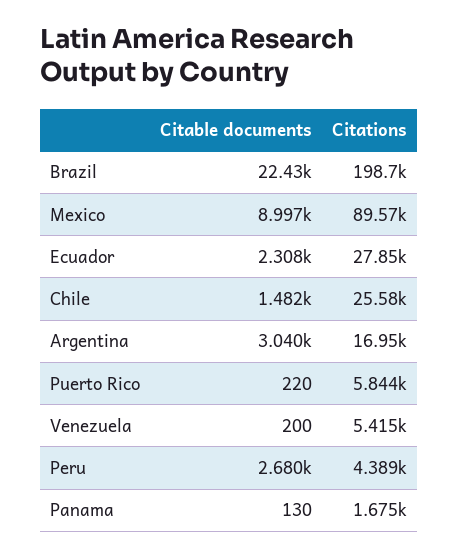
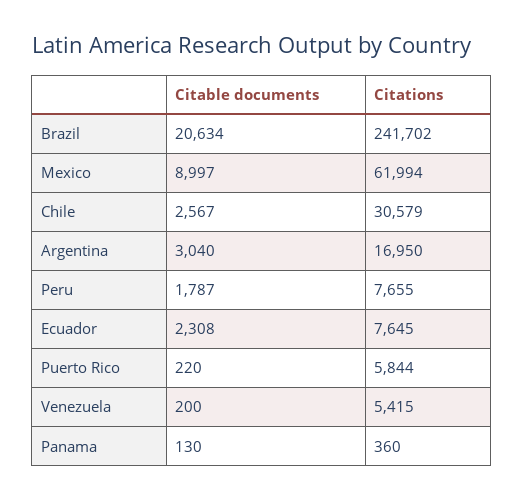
  {
    "Citable documents": {
-     "Brazil": 22430,
+     "Brazil": 20634,
      "Mexico": 8997,
      "Ecuador": 2308,
-     "Chile": 1482,
+     "Chile": 2567,
      "Argentina": 3040,
      "Puerto Rico": 220,
      "Venezuela": 200,
-     "Peru": 2680,
+     "Peru": 1787,
      "Panama": 130
    },
    "Citations": {
-     "Brazil": 198700,
+     "Brazil": 241702,
-     "Mexico": 89570,
+     "Mexico": 61994,
-     "Ecuador": 27850,
+     "Ecuador": 7645,
-     "Chile": 25580,
+     "Chile": 30579,
      "Argentina": 16950,
      "Puerto Rico": 5844,
      "Venezuela": 5415,
-     "Peru": 4389,
+     "Peru": 7655,
-     "Panama": 1675
+     "Panama": 360
    }
  }

